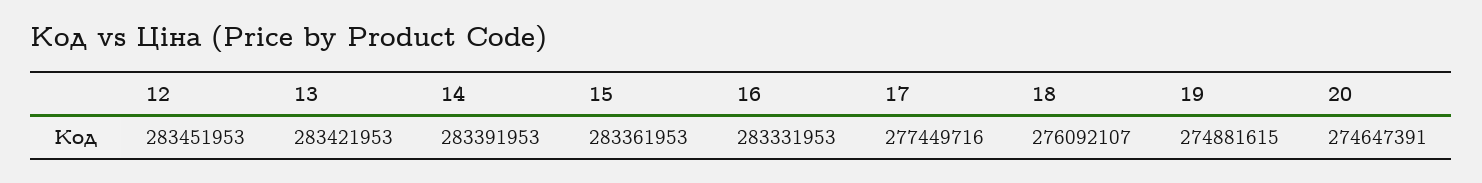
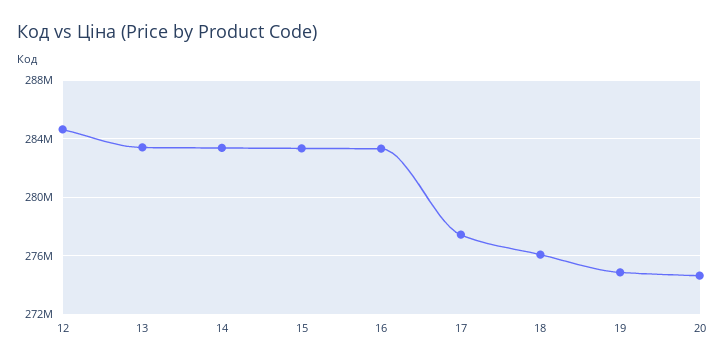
  {
-   "12": 283451953,
+   "12": 284500000,
    "13": 283421953,
    "14": 283391953,
    "15": 283361953,
    "16": 283331953,
    "17": 277449716,
    "18": 276092107,
    "19": 274881615,
    "20": 274647391
  }

